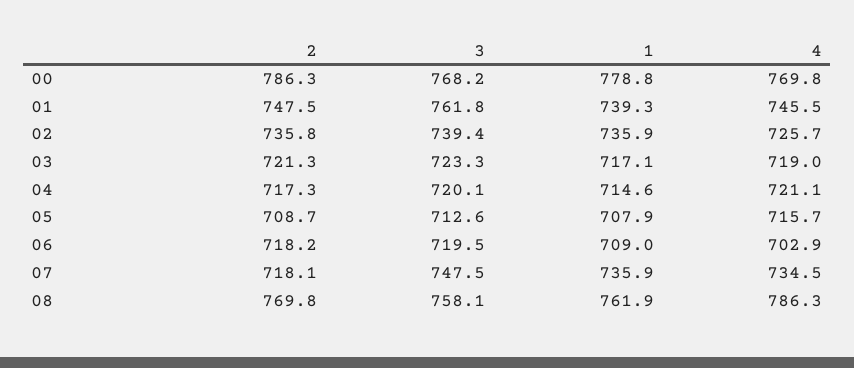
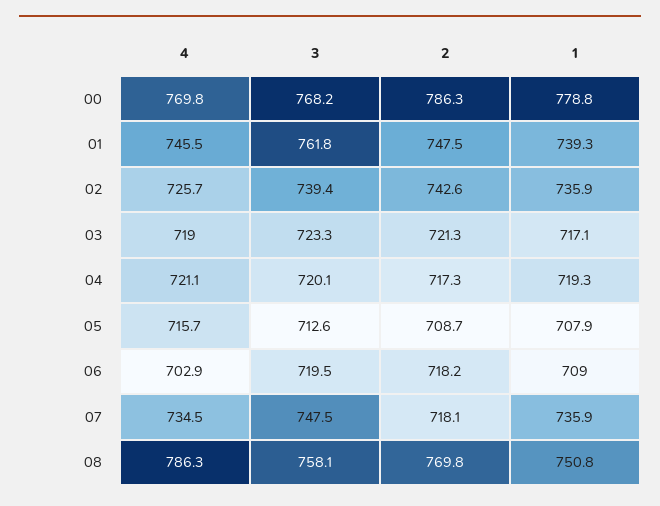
  {
    "2": {
      "00": 786.3,
      "01": 747.5,
-     "02": 735.8,
+     "02": 742.6,
      "03": 721.3,
      "04": 717.3,
      "05": 708.7,
      "06": 718.2,
      "07": 718.1,
      "08": 769.8
    },
    "3": {
      "00": 768.2,
      "01": 761.8,
      "02": 739.4,
      "03": 723.3,
      "04": 720.1,
      "05": 712.6,
      "06": 719.5,
      "07": 747.5,
      "08": 758.1
    },
    "1": {
      "00": 778.8,
      "01": 739.3,
      "02": 735.9,
      "03": 717.1,
-     "04": 714.6,
+     "04": 719.3,
      "05": 707.9,
      "06": 709,
      "07": 735.9,
-     "08": 761.9
+     "08": 750.8
    },
    "4": {
      "00": 769.8,
      "01": 745.5,
      "02": 725.7,
      "03": 719,
      "04": 721.1,
      "05": 715.7,
      "06": 702.9,
      "07": 734.5,
      "08": 786.3
    }
  }

